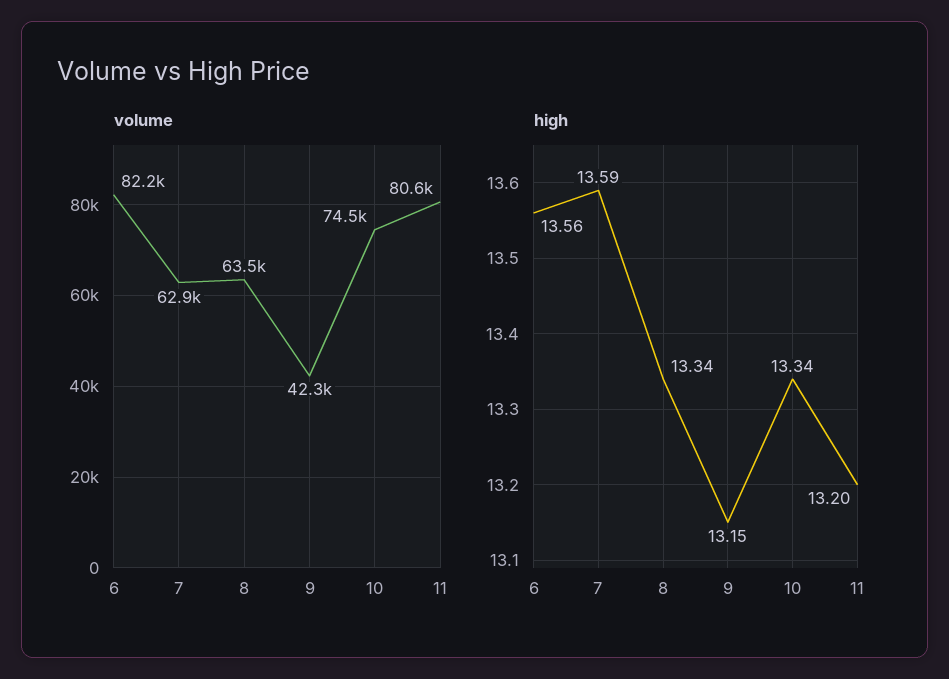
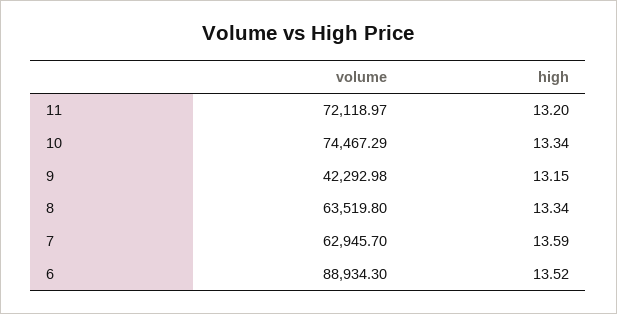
  {
    "volume": {
-     "6": 82200,
+     "6": 88934.3,
      "7": 62945.7,
      "8": 63519.8,
      "9": 42292.98,
      "10": 74467.29,
-     "11": 80600
+     "11": 72118.97
    },
    "high": {
-     "6": 13.56,
+     "6": 13.52,
      "7": 13.59,
      "8": 13.34,
      "9": 13.15,
      "10": 13.34,
      "11": 13.2
    }
  }

